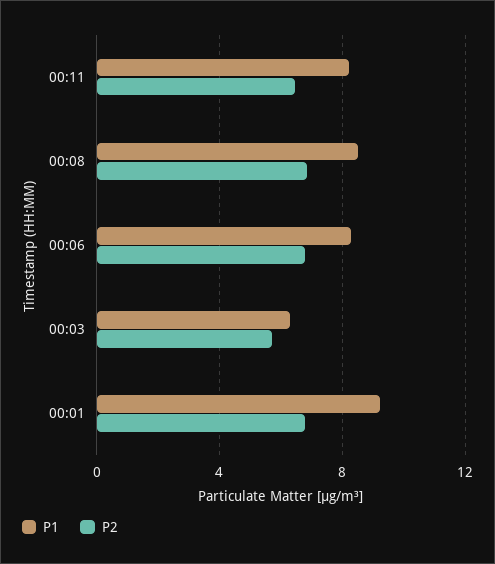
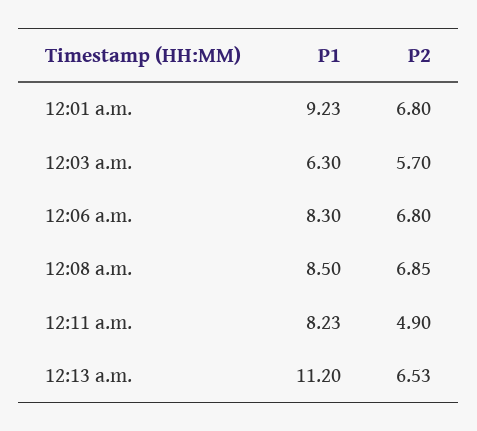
  {
    "P1": {
      "00:11": 8.23,
      "00:08": 8.5,
      "00:06": 8.3,
      "00:03": 6.3,
-     "00:01": 9.23
+     "00:01": 9.23,
+     "12:13 a.m.": 11.2
    },
    "P2": {
-     "00:11": 6.5,
+     "00:11": 4.9,
      "00:08": 6.85,
      "00:06": 6.8,
      "00:03": 5.7,
-     "00:01": 6.8
+     "00:01": 6.8,
+     "12:13 a.m.": 6.53
    }
  }

